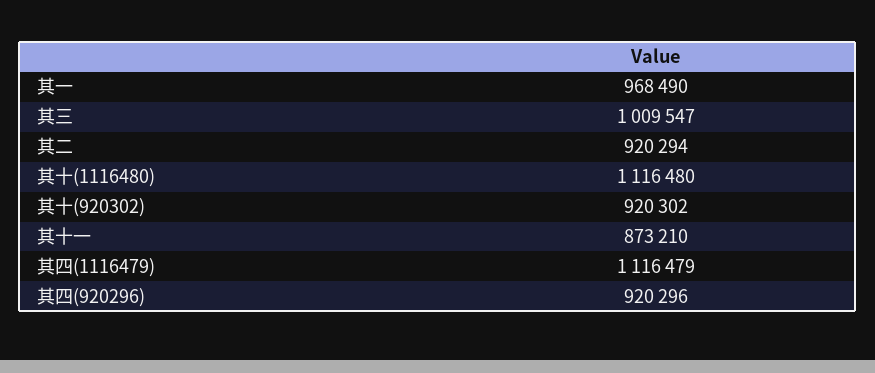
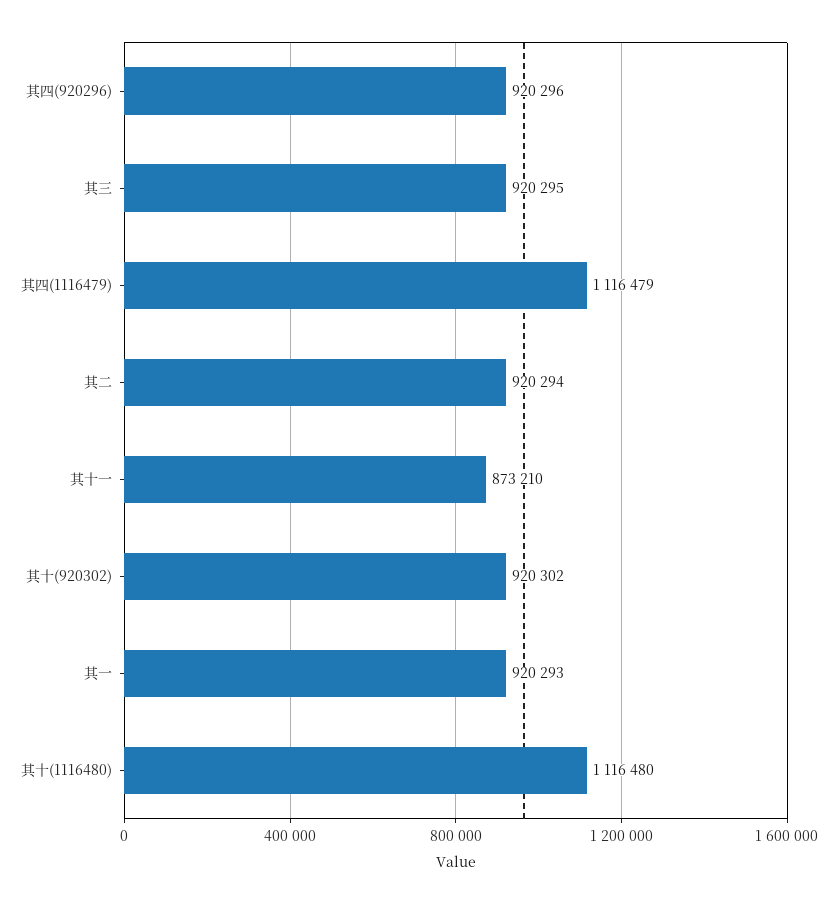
  {
-   "其一": 968490,
+   "其一": 920293,
-   "其三": 1009547,
+   "其三": 920295,
    "其二": 920294,
    "其十(1116480)": 1116480,
    "其十(920302)": 920302,
    "其十一": 873210,
    "其四(1116479)": 1116479,
    "其四(920296)": 920296
  }

